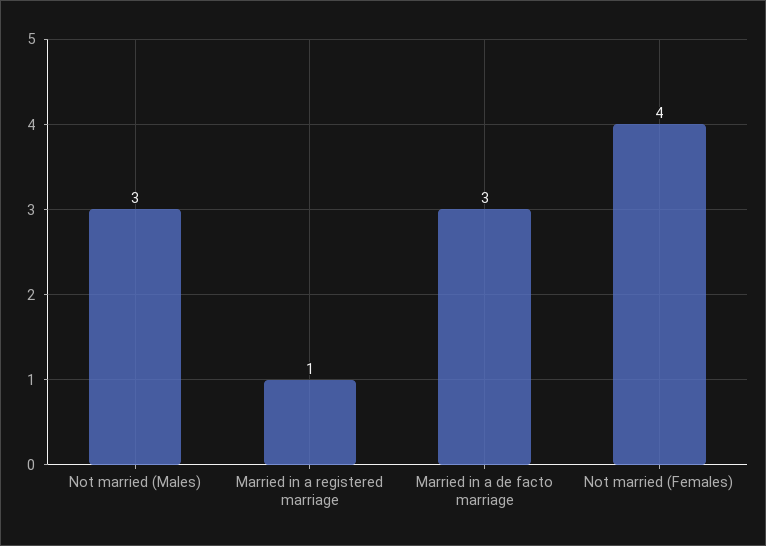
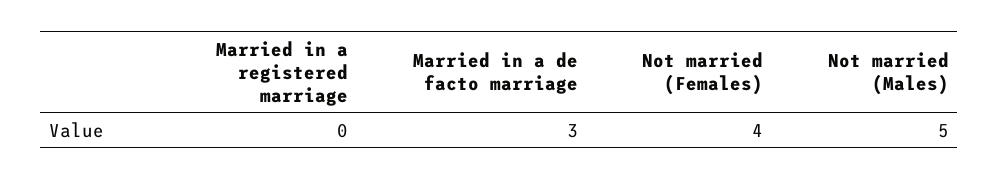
  {
-   "Not married (Males)": 3,
+   "Not married (Males)": 5,
-   "Married in a registered marriage": 1,
+   "Married in a registered marriage": 0,
    "Married in a de facto marriage": 3,
    "Not married (Females)": 4
  }

